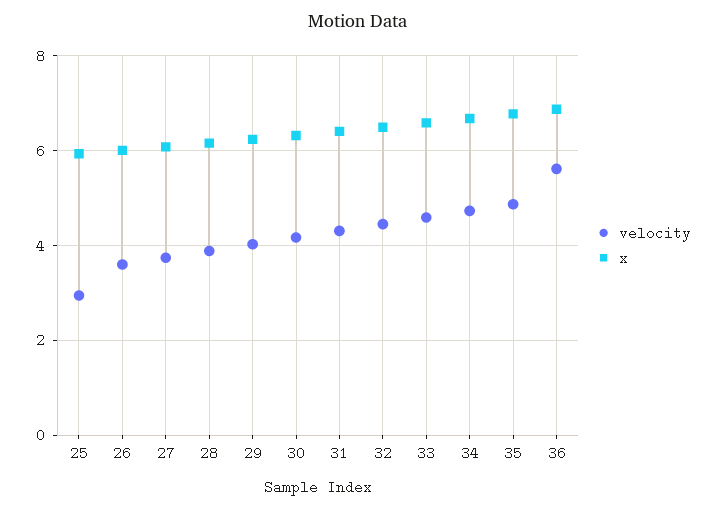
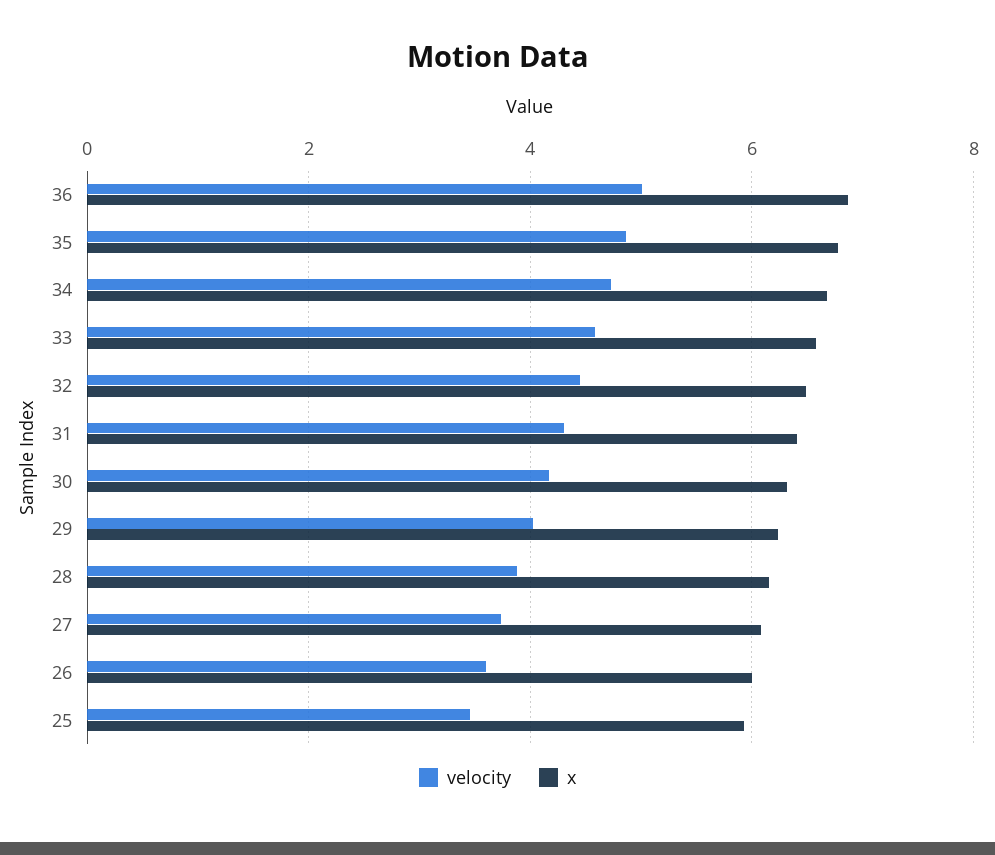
  {
    "velocity": {
-     "25": 3,
+     "25": 3.4,
      "26": 3.6,
      "27": 3.8,
      "28": 3.8,
      "29": 4,
      "30": 4.2,
      "31": 4.4,
      "32": 4.4,
      "33": 4.6,
      "34": 4.8,
      "35": 4.8,
-     "36": 5.6
+     "36": 5
    },
    "x": {
      "25": 6,
      "26": 6,
      "27": 6,
      "28": 6.2,
      "29": 6.2,
      "30": 6.4,
      "31": 6.4,
      "32": 6.4,
      "33": 6.6,
      "34": 6.6,
      "35": 6.8,
      "36": 6.8
    }
  }

